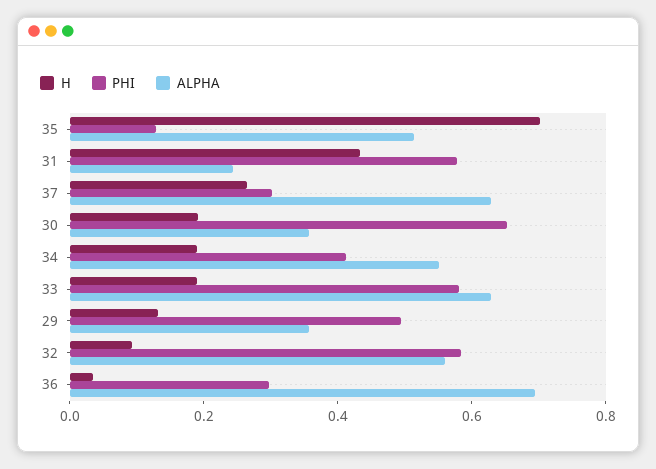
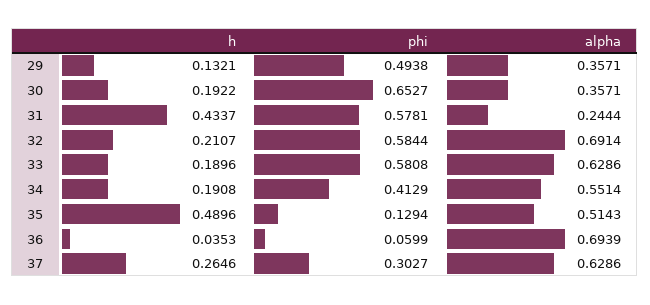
  {
    "H": {
-     "35": 0.7,
+     "35": 0.4896,
      "31": 0.4337,
      "37": 0.2646,
      "30": 0.1922,
      "34": 0.1908,
      "33": 0.1896,
      "29": 0.1321,
-     "32": 0.1,
+     "32": 0.2107,
      "36": 0.0353
    },
    "PHI": {
      "35": 0.1294,
      "31": 0.5781,
      "37": 0.3027,
      "30": 0.6527,
      "34": 0.4129,
      "33": 0.5808,
      "29": 0.4938,
      "32": 0.5844,
-     "36": 0.3
+     "36": 0.0599
    },
    "ALPHA": {
      "35": 0.5143,
      "31": 0.2444,
      "37": 0.6286,
      "30": 0.3571,
      "34": 0.5514,
      "33": 0.6286,
      "29": 0.3571,
-     "32": 0.55,
+     "32": 0.6914,
      "36": 0.6939
    }
  }

